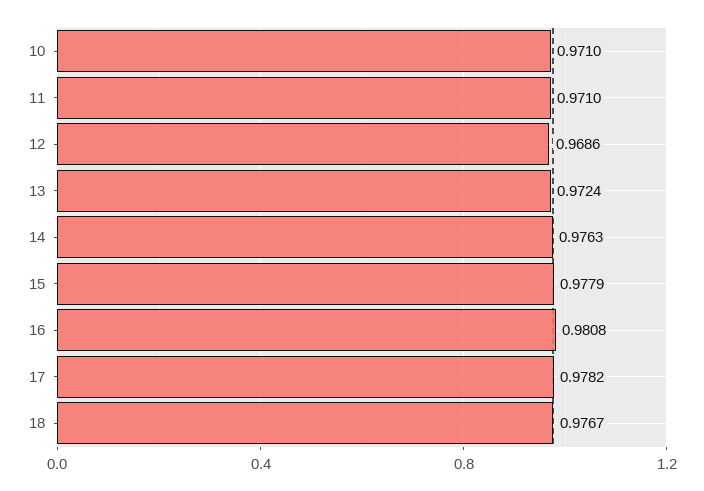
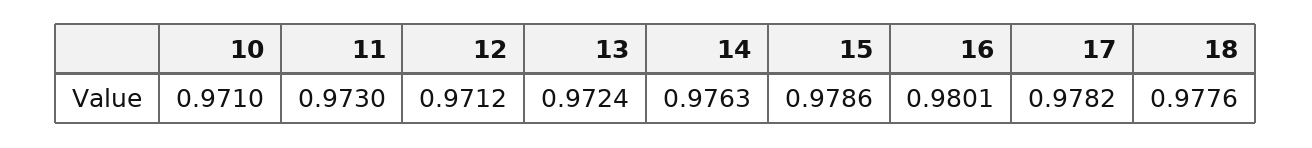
  {
    "10": 0.971,
-   "11": 0.971,
+   "11": 0.973,
-   "12": 0.9686,
+   "12": 0.9712,
    "13": 0.9724,
    "14": 0.9763,
-   "15": 0.9779,
+   "15": 0.9786,
-   "16": 0.9808,
+   "16": 0.9801,
    "17": 0.9782,
-   "18": 0.9767
+   "18": 0.9776
  }

